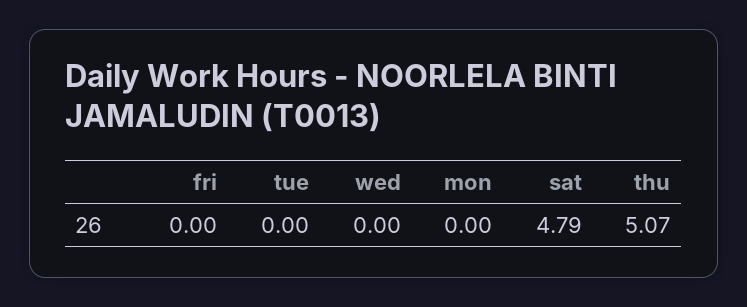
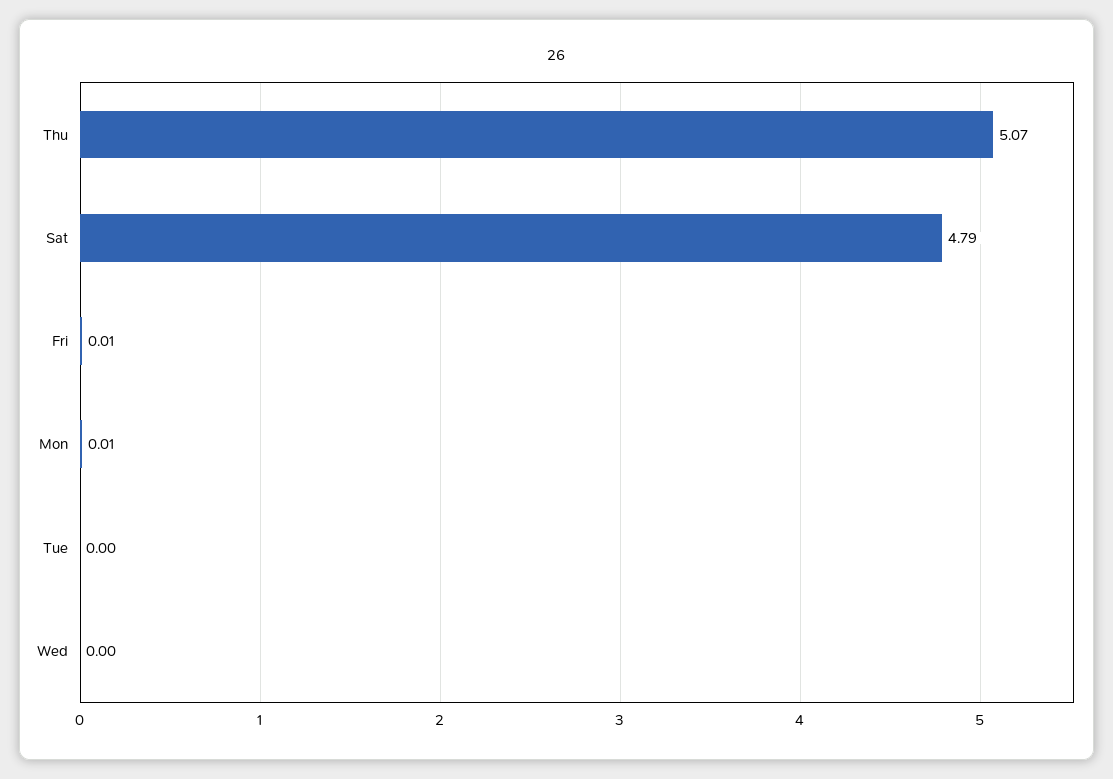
  {
-   "fri": 0,
+   "fri": 0.01,
    "tue": 0,
    "wed": 0,
-   "mon": 0,
+   "mon": 0.01,
    "sat": 4.79,
    "thu": 5.07
  }

